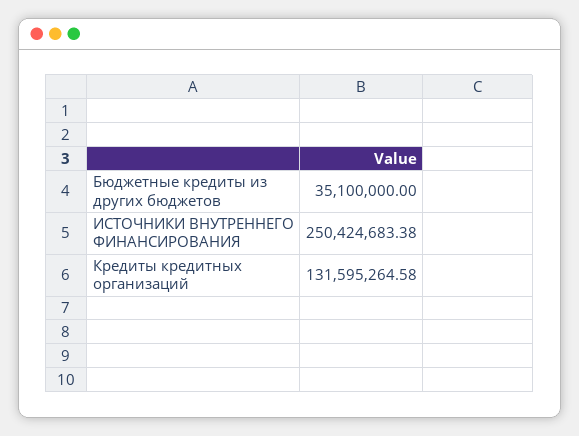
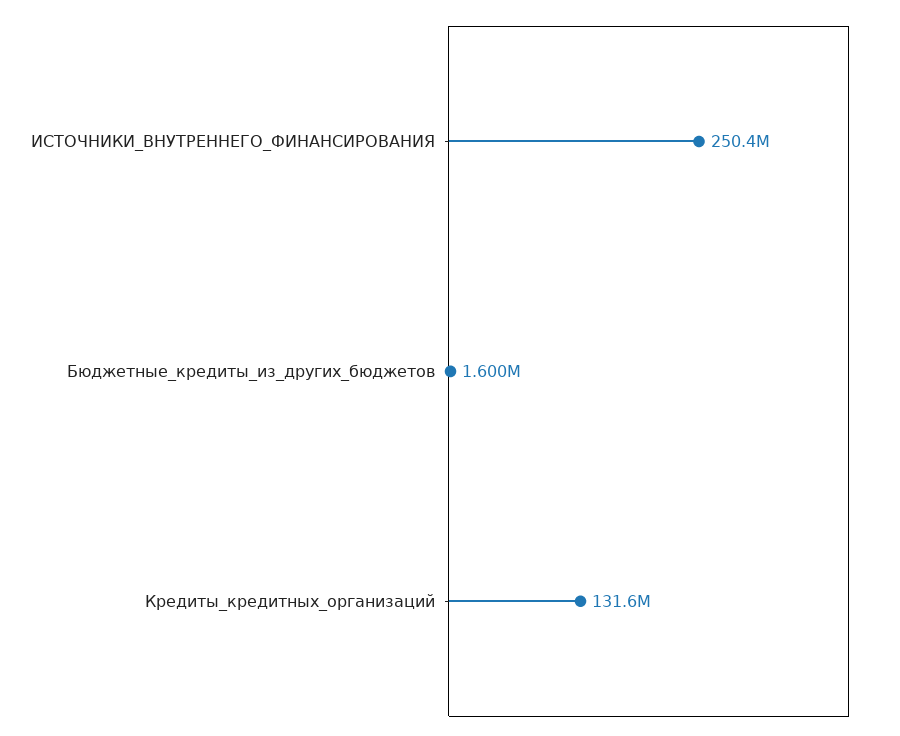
  {
-   "Бюджетные кредиты из других бюджетов": 35100000,
+   "Бюджетные кредиты из других бюджетов": 1600000,
    "ИСТОЧНИКИ ВНУТРЕННЕГО ФИНАНСИРОВАНИЯ": 250424683.38,
    "Кредиты кредитных организаций": 131595264.58
  }

